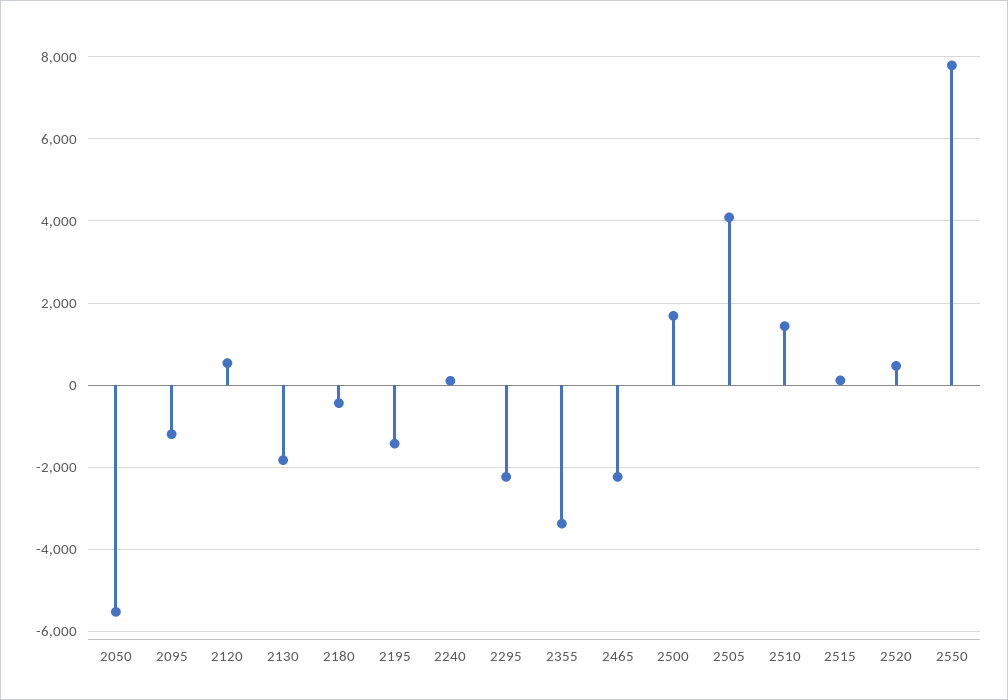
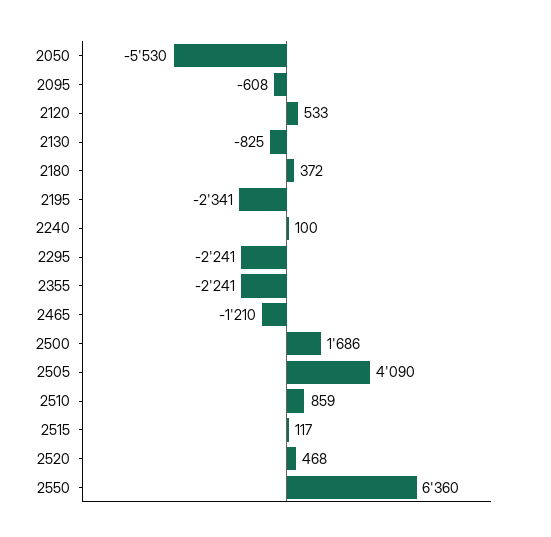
  {
    "2050": -5530,
-   "2095": -1200,
+   "2095": -608,
    "2120": 533,
-   "2130": -1800,
+   "2130": -825,
-   "2180": -400,
+   "2180": 372,
-   "2195": -1400,
+   "2195": -2341,
    "2240": 100,
    "2295": -2241,
-   "2355": -3400,
+   "2355": -2241,
-   "2465": -2200,
+   "2465": -1210,
    "2500": 1686,
    "2505": 4090,
-   "2510": 1400,
+   "2510": 859,
    "2515": 117,
    "2520": 468,
-   "2550": 7800
+   "2550": 6360
  }

